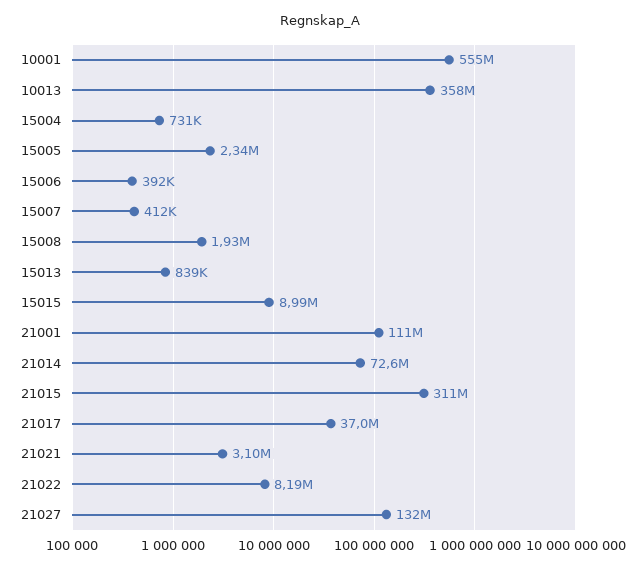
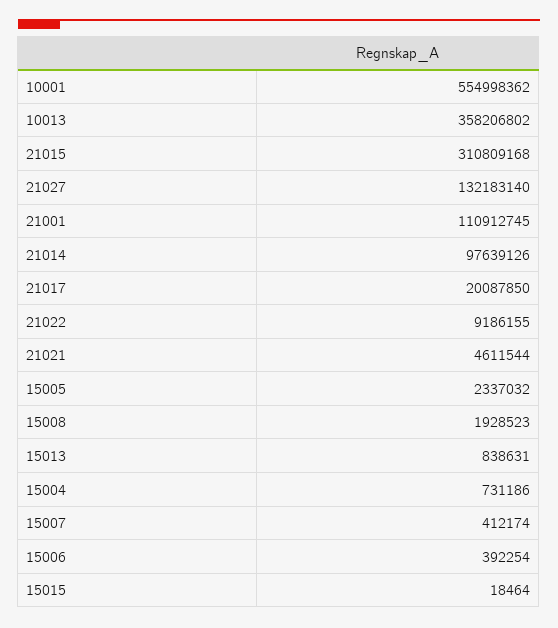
  {
    "10001": 554998362,
    "10013": 358206802,
    "15004": 731186,
    "15005": 2337032,
    "15006": 392254,
    "15007": 412174,
    "15008": 1928523,
    "15013": 838631,
-   "15015": 8990000,
+   "15015": 18464,
    "21001": 110912745,
-   "21014": 72600000,
+   "21014": 97639126,
    "21015": 310809168,
-   "21017": 37000000,
+   "21017": 20087850,
-   "21021": 3100000,
+   "21021": 4611544,
-   "21022": 8190000,
+   "21022": 9186155,
    "21027": 132183140
  }

